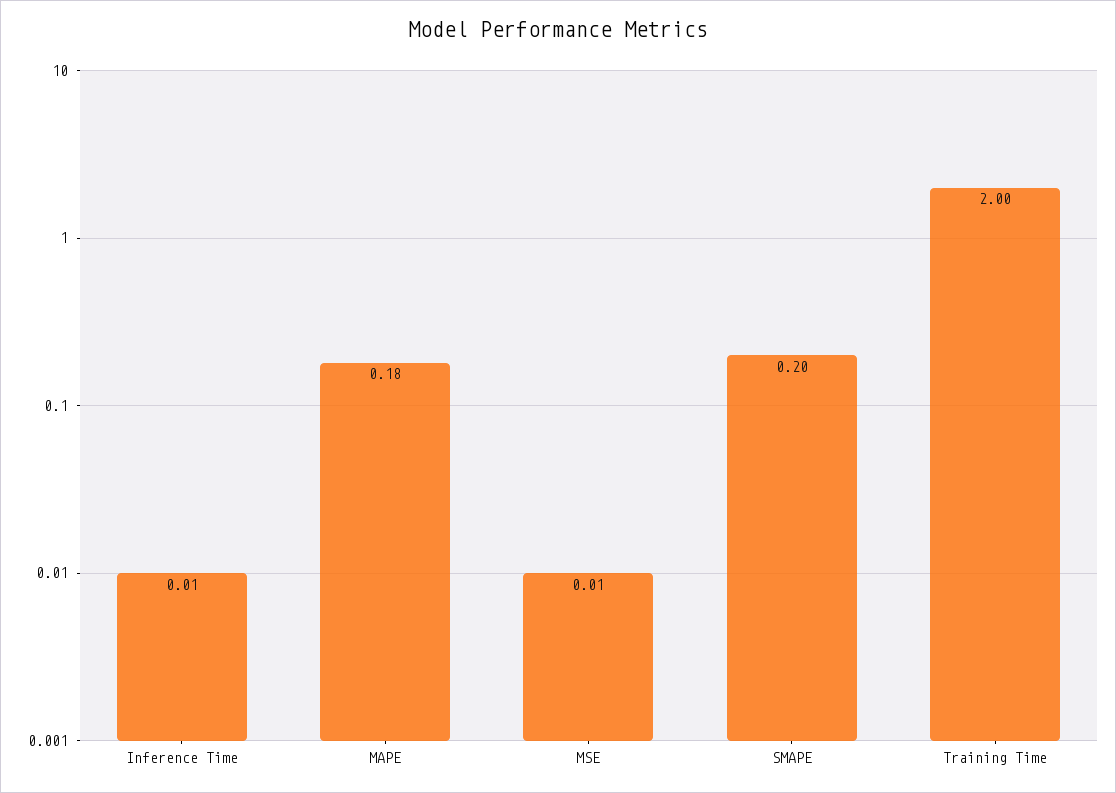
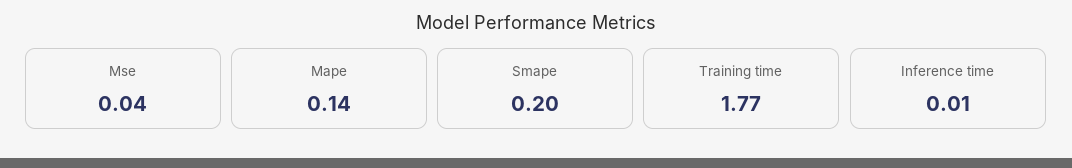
  {
    "Inference Time": 0.01,
-   "MAPE": 0.18,
+   "MAPE": 0.14,
-   "MSE": 0.01,
+   "MSE": 0.04,
    "SMAPE": 0.2,
-   "Training Time": 2
+   "Training Time": 1.77
  }

